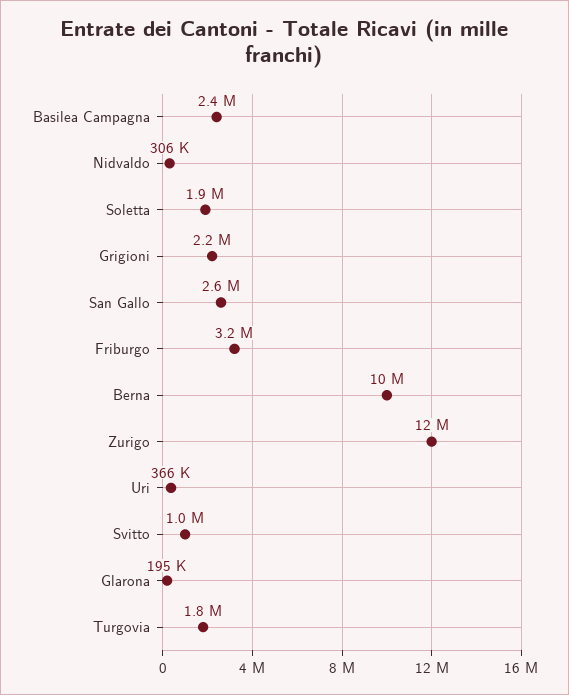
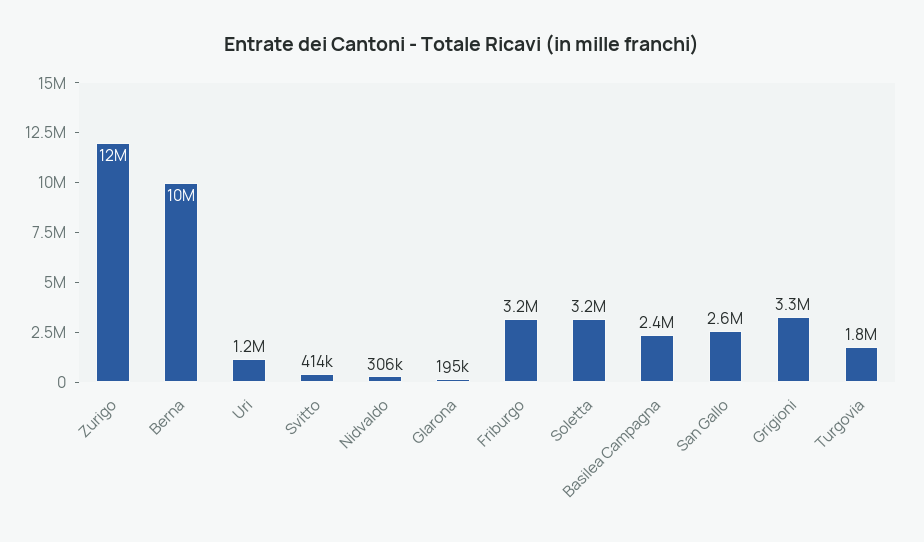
  {
    "Basilea Campagna": 2400000,
    "Nidvaldo": 306000,
-   "Soletta": 1900000,
+   "Soletta": 3200000,
-   "Grigioni": 2200000,
+   "Grigioni": 3300000,
    "San Gallo": 2600000,
    "Friburgo": 3200000,
    "Berna": 10000000,
    "Zurigo": 12000000,
-   "Uri": 366000,
+   "Uri": 1200000,
-   "Svitto": 1000000,
+   "Svitto": 414000,
    "Glarona": 195000,
    "Turgovia": 1800000
  }

